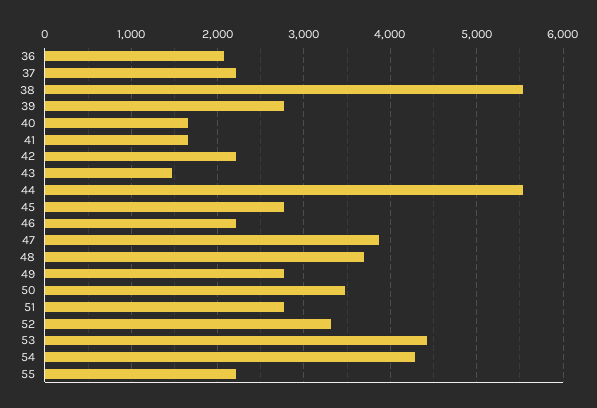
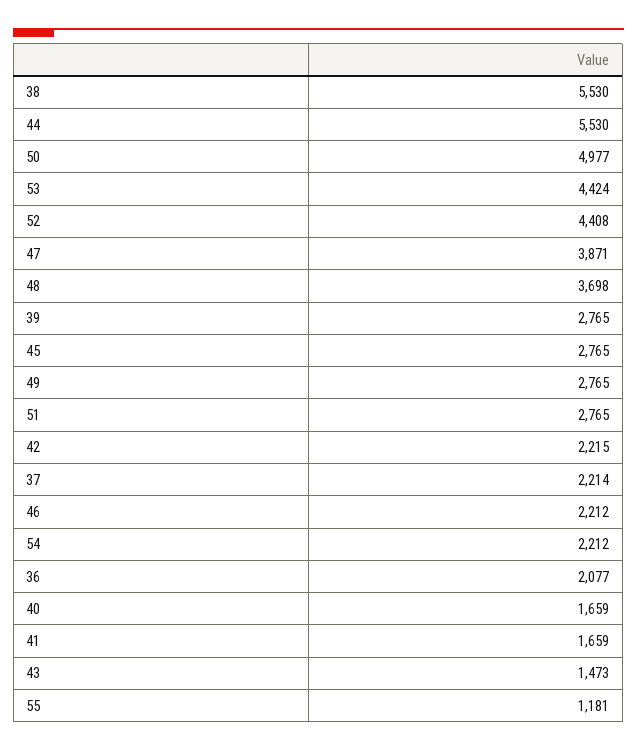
  {
    "36": 2077,
    "37": 2214,
    "38": 5530,
    "39": 2765,
    "40": 1659,
    "41": 1659,
    "42": 2215,
    "43": 1473,
    "44": 5530,
    "45": 2765,
    "46": 2212,
    "47": 3871,
    "48": 3698,
    "49": 2765,
-   "50": 3500,
+   "50": 4977,
    "51": 2765,
-   "52": 3300,
+   "52": 4408,
    "53": 4424,
-   "54": 4300,
+   "54": 2212,
-   "55": 2200
+   "55": 1181
  }

